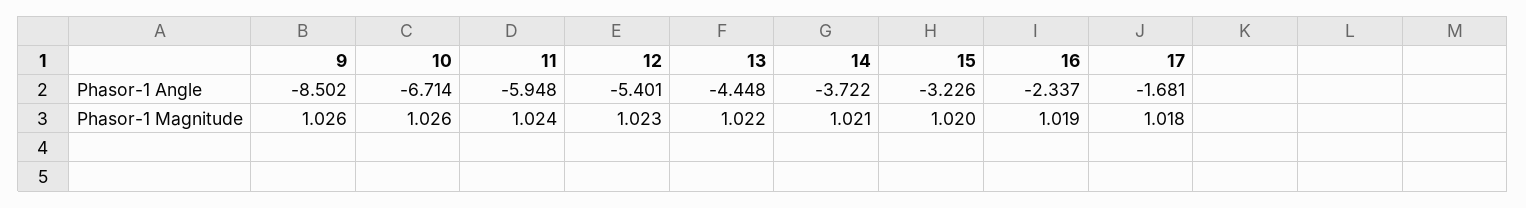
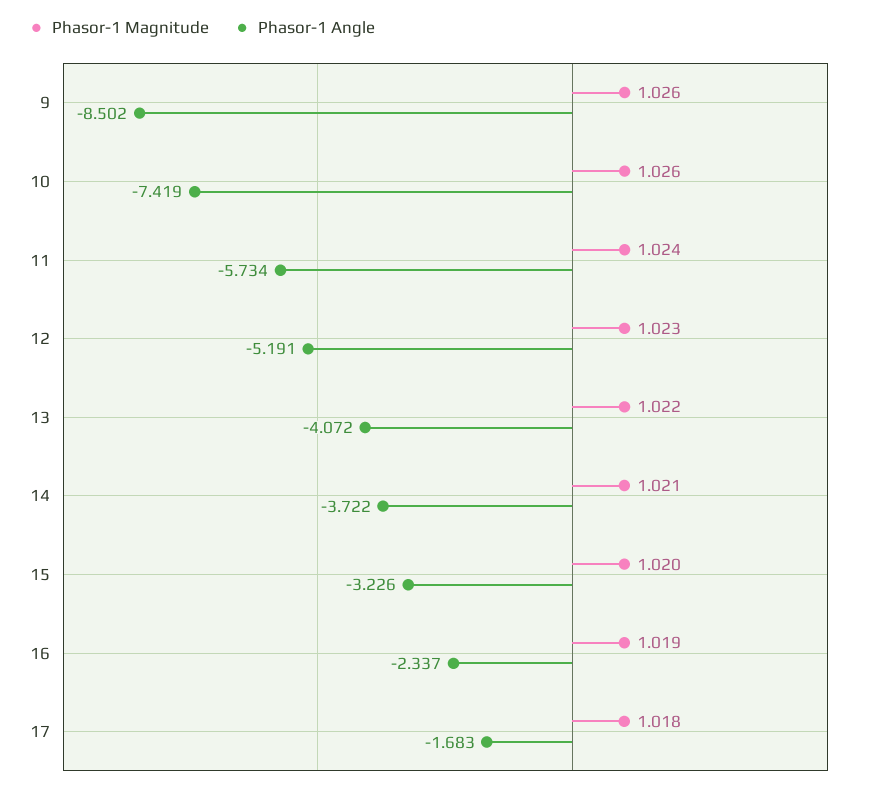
  {
    "Phasor-1 Angle": {
      "9": -8.502,
-     "10": -6.714,
+     "10": -7.419,
-     "11": -5.948,
+     "11": -5.734,
-     "12": -5.401,
+     "12": -5.191,
-     "13": -4.448,
+     "13": -4.072,
      "14": -3.722,
      "15": -3.226,
      "16": -2.337,
-     "17": -1.681
+     "17": -1.683
    },
    "Phasor-1 Magnitude": {
      "9": 1.026,
      "10": 1.026,
      "11": 1.024,
      "12": 1.023,
      "13": 1.022,
      "14": 1.021,
      "15": 1.02,
      "16": 1.019,
      "17": 1.018
    }
  }

